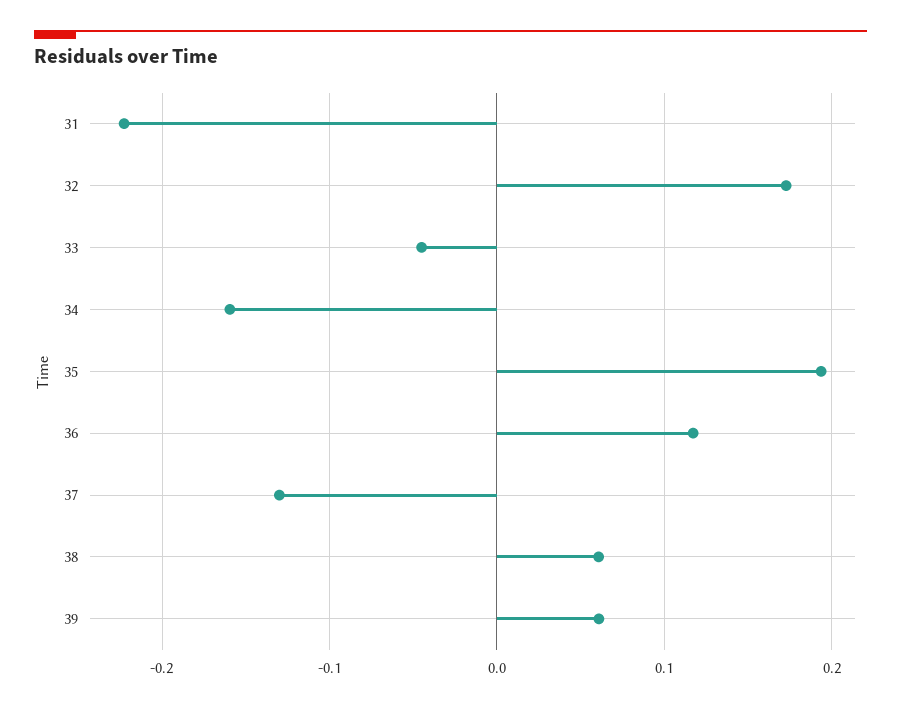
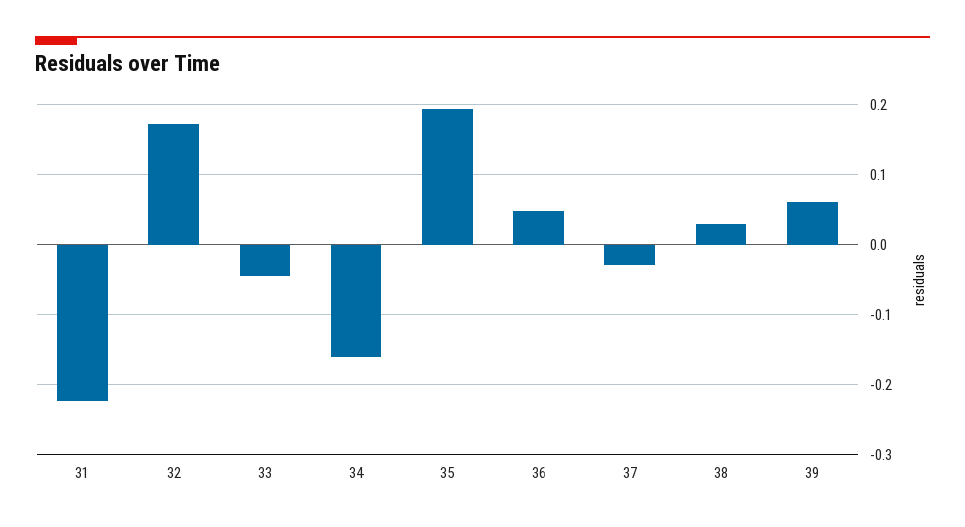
  {
    "31": -0.22,
    "32": 0.17,
    "33": -0.05,
    "34": -0.16,
    "35": 0.19,
-   "36": 0.12,
+   "36": 0.05,
-   "37": -0.13,
+   "37": -0.03,
-   "38": 0.06,
+   "38": 0.03,
    "39": 0.06
  }

